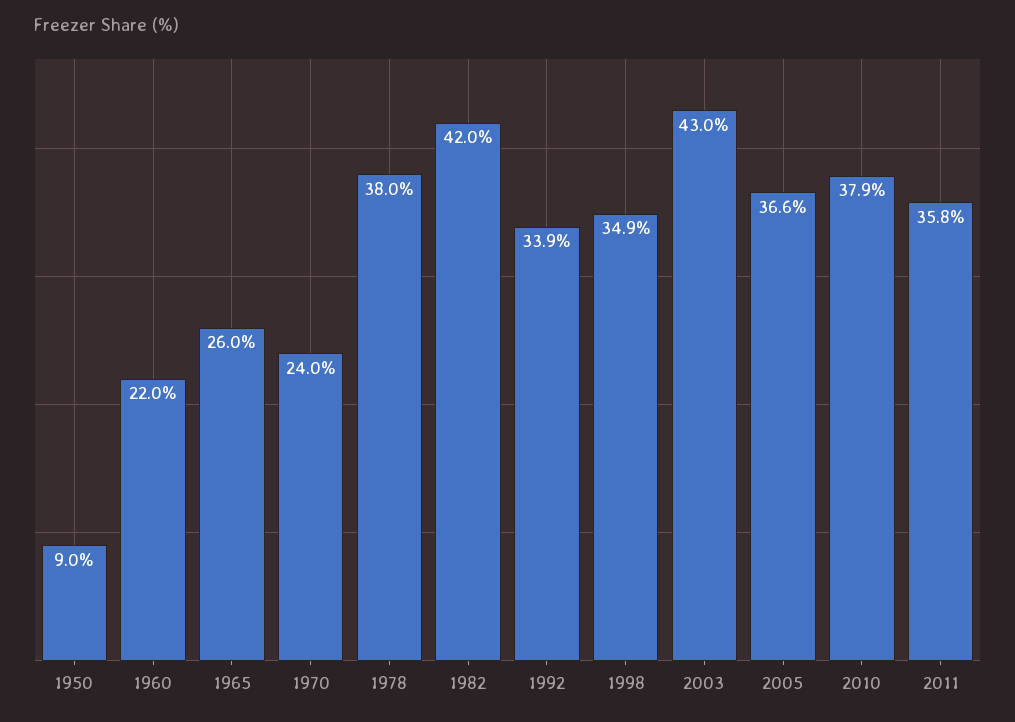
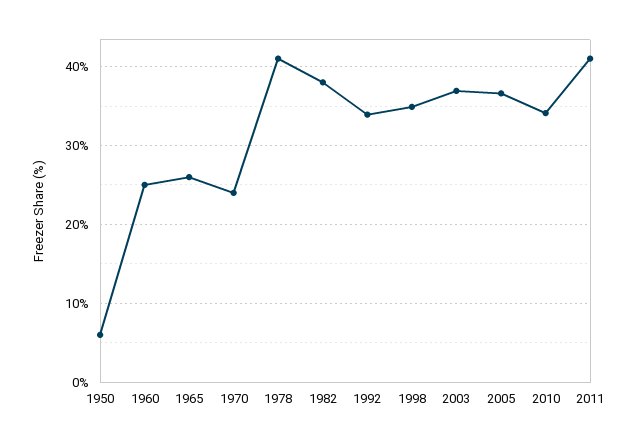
  {
-   "1950": 9,
+   "1950": 6,
-   "1960": 22,
+   "1960": 25,
    "1965": 26,
    "1970": 24,
-   "1978": 38,
+   "1978": 41,
-   "1982": 42,
+   "1982": 38,
    "1992": 33.9,
    "1998": 34.9,
-   "2003": 43,
+   "2003": 37,
    "2005": 36.6,
-   "2010": 37.9,
+   "2010": 34,
-   "2011": 35.8
+   "2011": 41
  }

